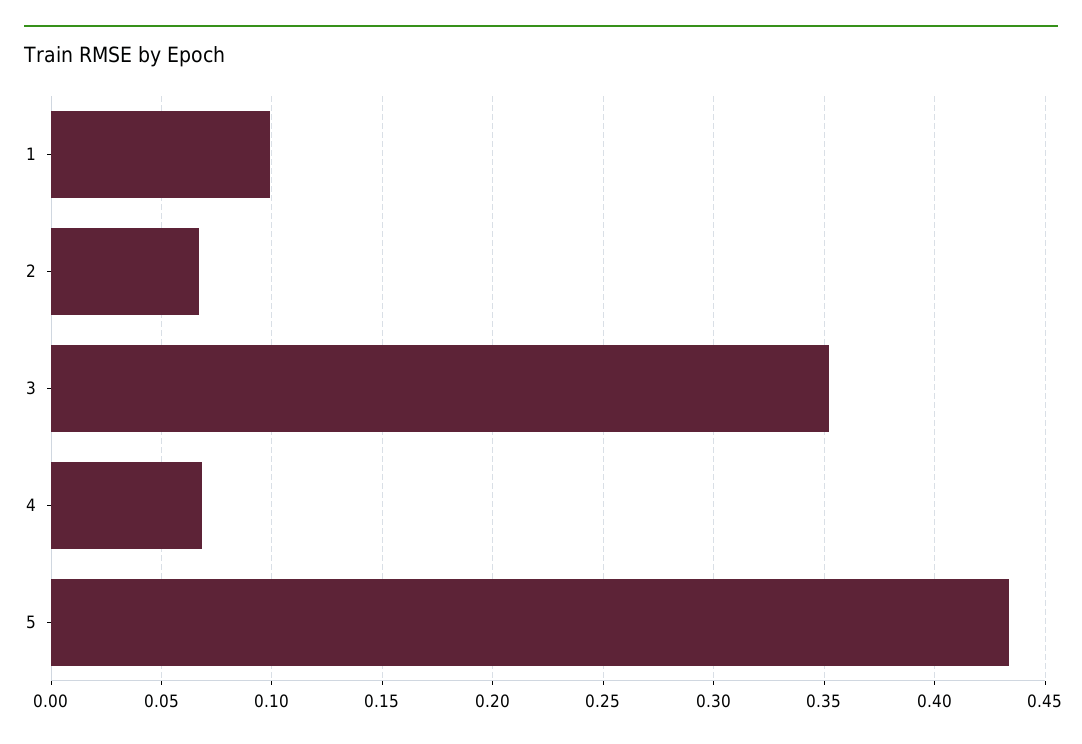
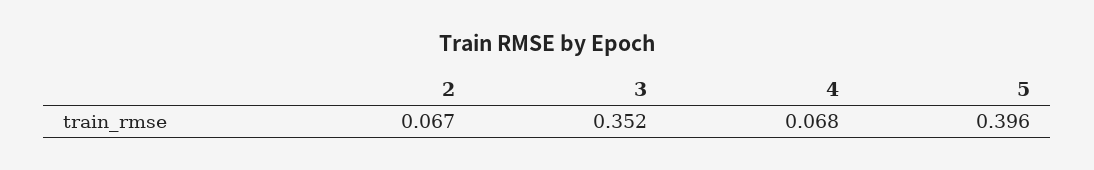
  {
-   "1": 0.1,
    "2": 0.067,
    "3": 0.352,
    "4": 0.068,
-   "5": 0.435
+   "5": 0.396
  }

